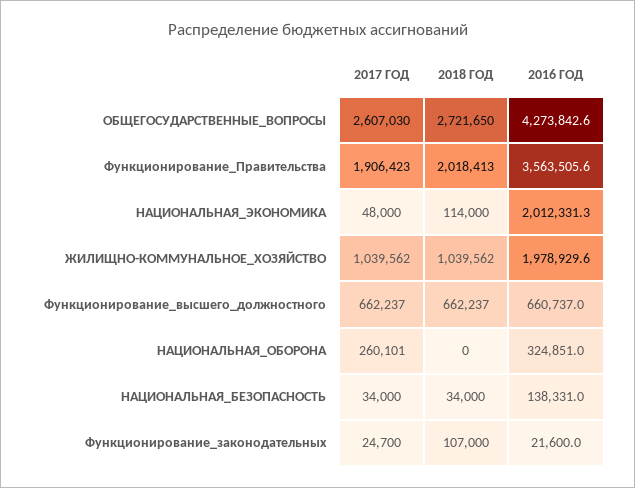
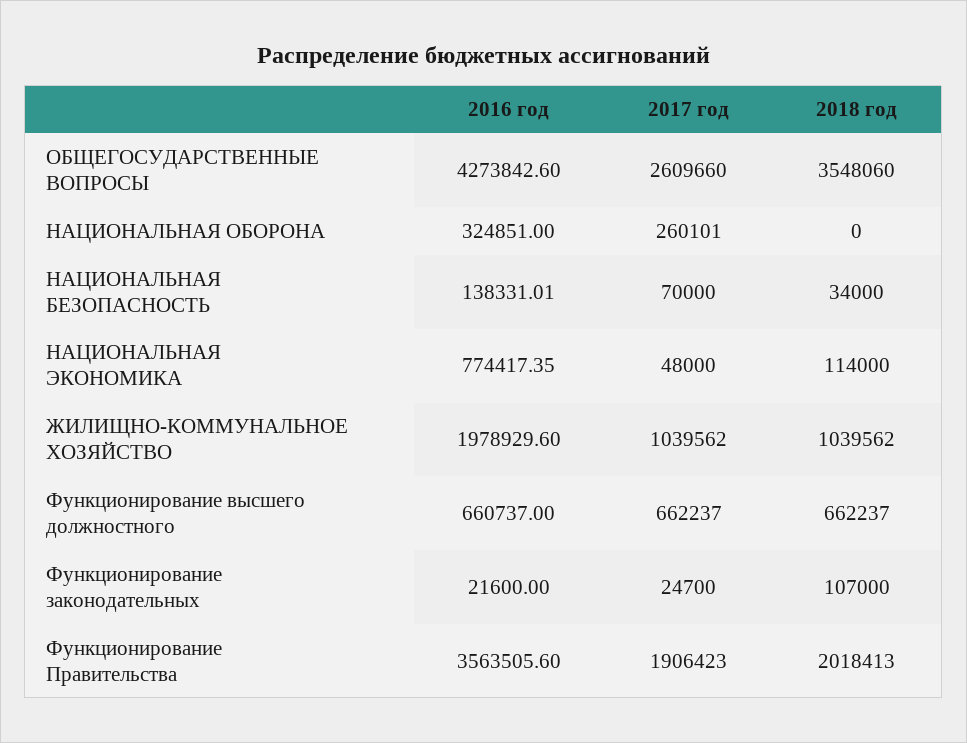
  {
    "2017 ГОД": {
-     "ОБЩЕГОСУДАРСТВЕННЫЕ_ВОПРОСЫ": 2607030,
+     "ОБЩЕГОСУДАРСТВЕННЫЕ_ВОПРОСЫ": 2609660,
      "Функционирование_Правительства": 1906423,
      "НАЦИОНАЛЬНАЯ_ЭКОНОМИКА": 48000,
      "ЖИЛИЩНО-КОММУНАЛЬНОЕ_ХОЗЯЙСТВО": 1039562,
      "Функционирование_высшего_должностного": 662237,
      "НАЦИОНАЛЬНАЯ_ОБОРОНА": 260101,
-     "НАЦИОНАЛЬНАЯ_БЕЗОПАСНОСТЬ": 34000,
+     "НАЦИОНАЛЬНАЯ_БЕЗОПАСНОСТЬ": 70000,
      "Функционирование_законодательных": 24700
    },
    "2018 ГОД": {
-     "ОБЩЕГОСУДАРСТВЕННЫЕ_ВОПРОСЫ": 2721650,
+     "ОБЩЕГОСУДАРСТВЕННЫЕ_ВОПРОСЫ": 3548060,
      "Функционирование_Правительства": 2018413,
      "НАЦИОНАЛЬНАЯ_ЭКОНОМИКА": 114000,
      "ЖИЛИЩНО-КОММУНАЛЬНОЕ_ХОЗЯЙСТВО": 1039562,
      "Функционирование_высшего_должностного": 662237,
      "НАЦИОНАЛЬНАЯ_ОБОРОНА": 0,
      "НАЦИОНАЛЬНАЯ_БЕЗОПАСНОСТЬ": 34000,
      "Функционирование_законодательных": 107000
    },
    "2016 ГОД": {
      "ОБЩЕГОСУДАРСТВЕННЫЕ_ВОПРОСЫ": 4273842.6,
      "Функционирование_Правительства": 3563505.6,
-     "НАЦИОНАЛЬНАЯ_ЭКОНОМИКА": 2012331.3,
+     "НАЦИОНАЛЬНАЯ_ЭКОНОМИКА": 774417.35,
      "ЖИЛИЩНО-КОММУНАЛЬНОЕ_ХОЗЯЙСТВО": 1978929.6,
      "Функционирование_высшего_должностного": 660737,
      "НАЦИОНАЛЬНАЯ_ОБОРОНА": 324851,
      "НАЦИОНАЛЬНАЯ_БЕЗОПАСНОСТЬ": 138331.01,
      "Функционирование_законодательных": 21600
    }
  }

